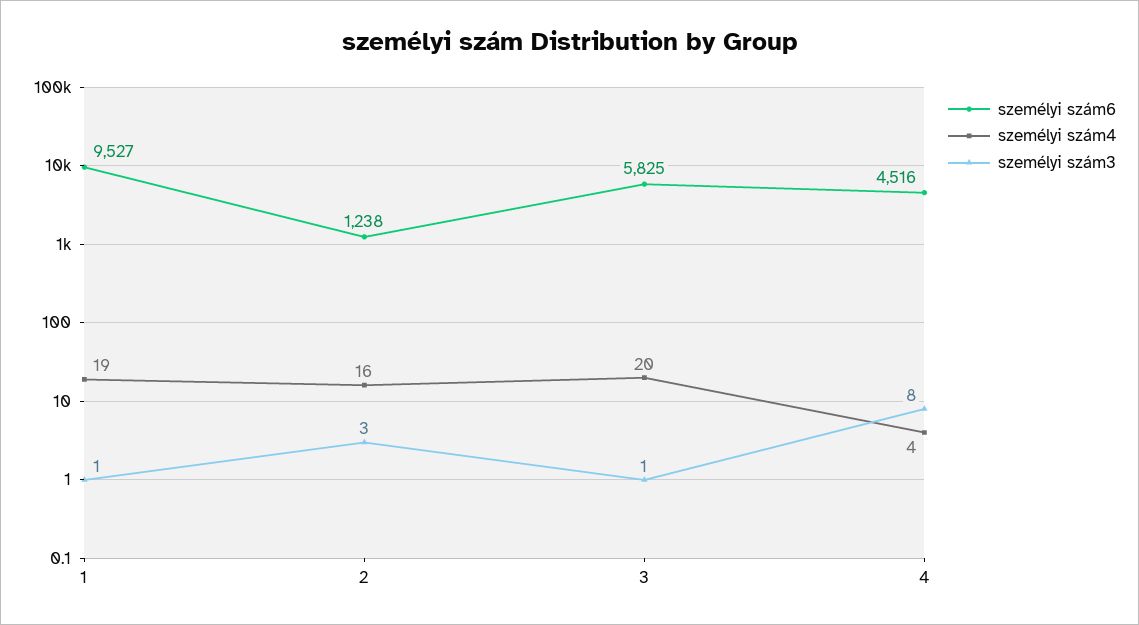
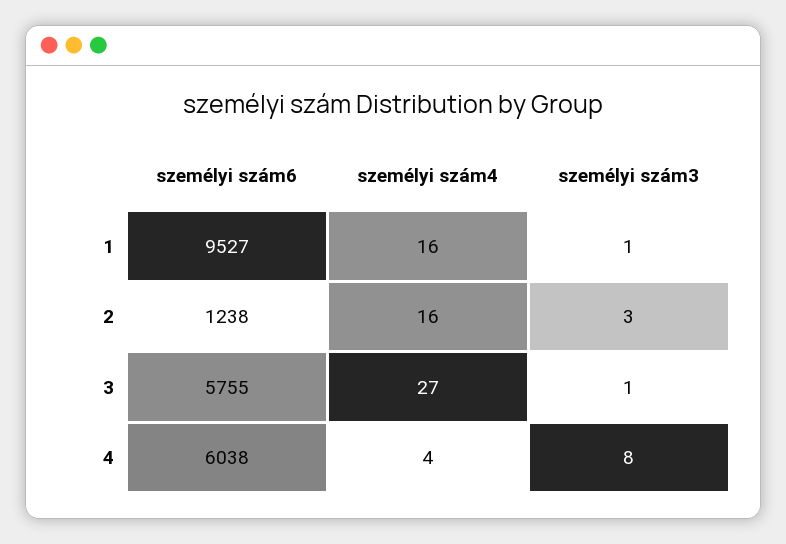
  {
    "személyi szám6": {
      "1": 9527,
      "2": 1238,
-     "3": 5825,
+     "3": 5755,
-     "4": 4516
+     "4": 6038
    },
    "személyi szám4": {
-     "1": 19,
+     "1": 16,
      "2": 16,
-     "3": 20,
+     "3": 27,
      "4": 4
    },
    "személyi szám3": {
      "1": 1,
      "2": 3,
      "3": 1,
      "4": 8
    }
  }

